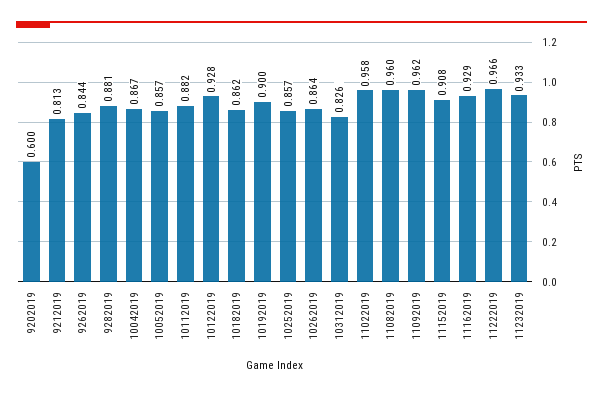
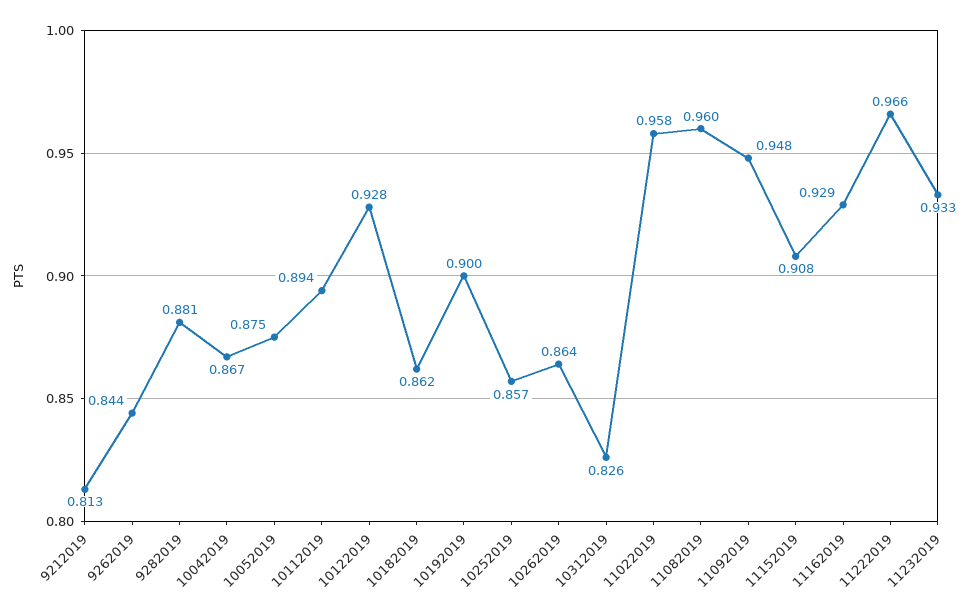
  {
-   "9202019": 0.6,
    "9212019": 0.813,
    "9262019": 0.844,
    "9282019": 0.881,
    "10042019": 0.867,
-   "10052019": 0.857,
+   "10052019": 0.875,
-   "10112019": 0.882,
+   "10112019": 0.894,
    "10122019": 0.928,
    "10182019": 0.862,
    "10192019": 0.9,
    "10252019": 0.857,
    "10262019": 0.864,
    "10312019": 0.826,
    "11022019": 0.958,
    "11082019": 0.96,
-   "11092019": 0.962,
+   "11092019": 0.948,
    "11152019": 0.908,
    "11162019": 0.929,
    "11222019": 0.966,
    "11232019": 0.933
  }

